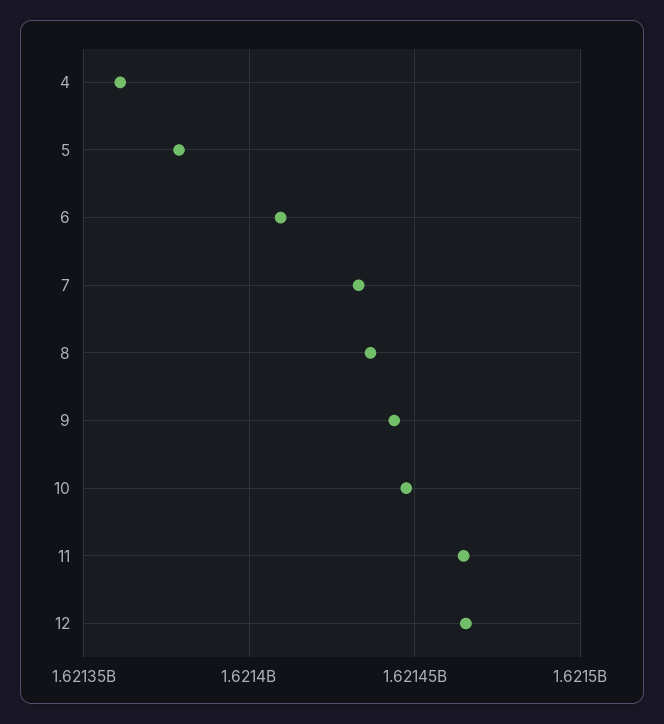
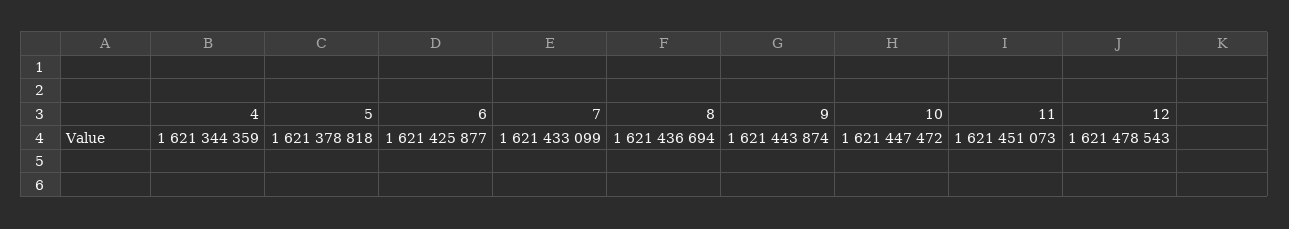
  {
-   "4": 1621360000,
+   "4": 1621344359,
    "5": 1621378818,
-   "6": 1621410000,
+   "6": 1621425877,
    "7": 1621433099,
    "8": 1621436694,
    "9": 1621443874,
    "10": 1621447472,
-   "11": 1621465000,
+   "11": 1621451073,
-   "12": 1621465000
+   "12": 1621478543
  }

